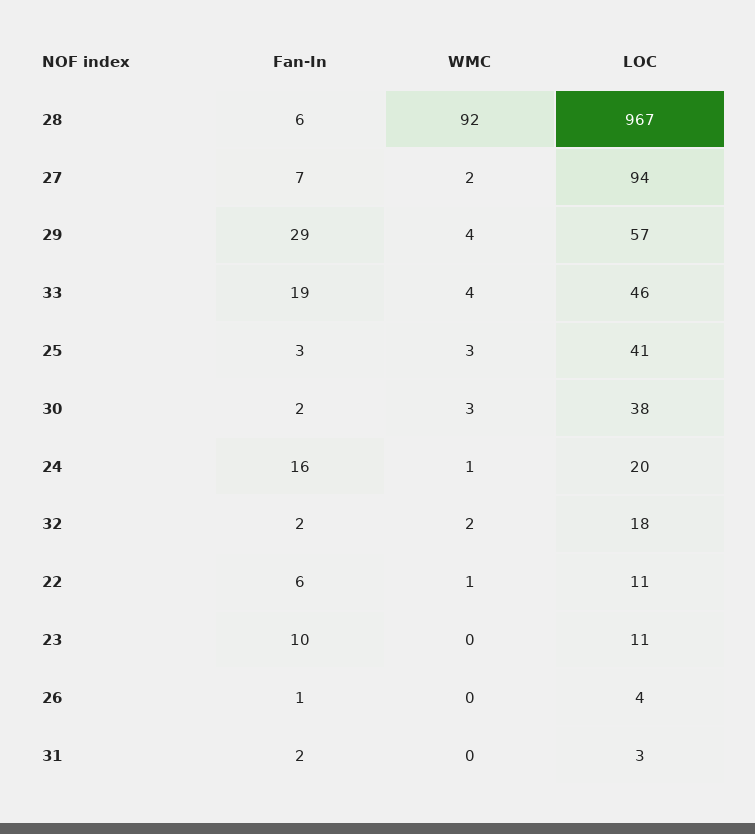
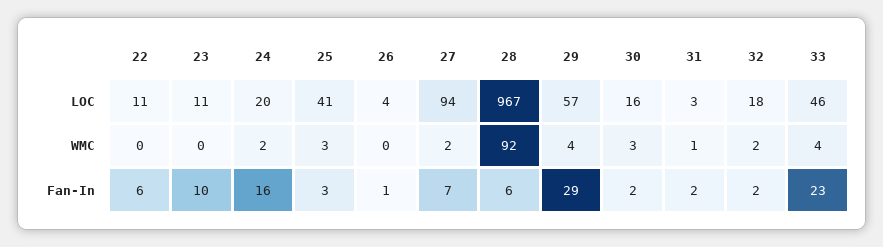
  {
    "Fan-In": {
      "28": 6,
      "27": 7,
      "29": 29,
-     "33": 19,
+     "33": 23,
      "25": 3,
      "30": 2,
      "24": 16,
      "32": 2,
      "22": 6,
      "23": 10,
      "26": 1,
      "31": 2
    },
    "WMC": {
      "28": 92,
      "27": 2,
      "29": 4,
      "33": 4,
      "25": 3,
      "30": 3,
-     "24": 1,
+     "24": 2,
      "32": 2,
-     "22": 1,
+     "22": 0,
      "23": 0,
      "26": 0,
-     "31": 0
+     "31": 1
    },
    "LOC": {
      "28": 967,
      "27": 94,
      "29": 57,
      "33": 46,
      "25": 41,
-     "30": 38,
+     "30": 16,
      "24": 20,
      "32": 18,
      "22": 11,
      "23": 11,
      "26": 4,
      "31": 3
    }
  }

